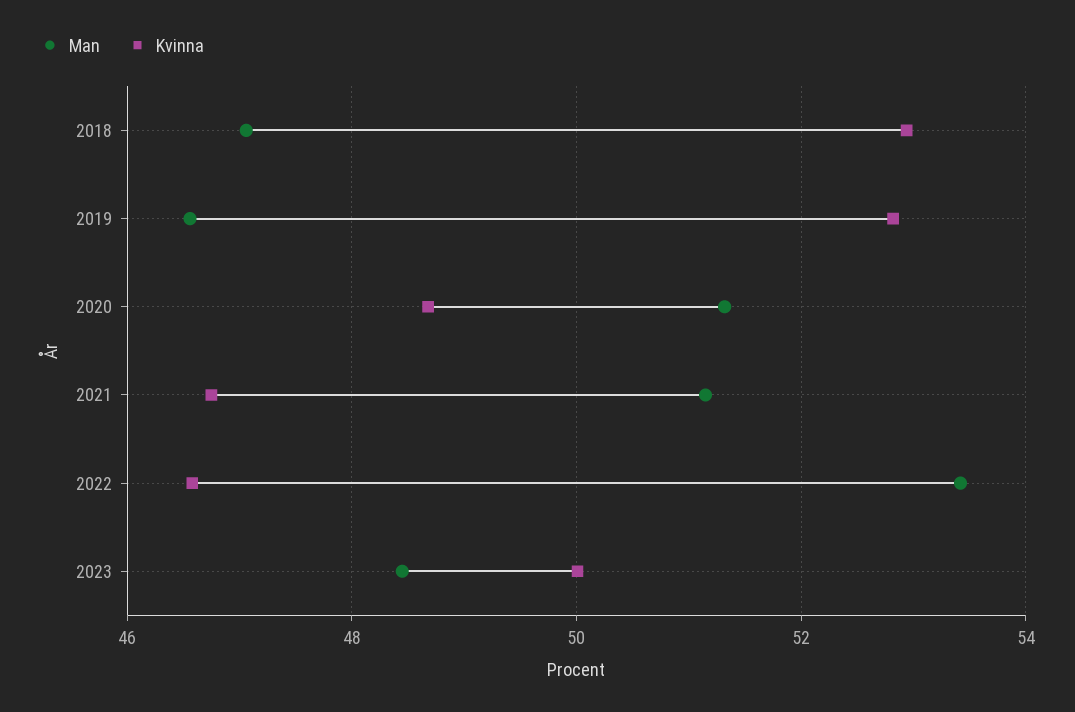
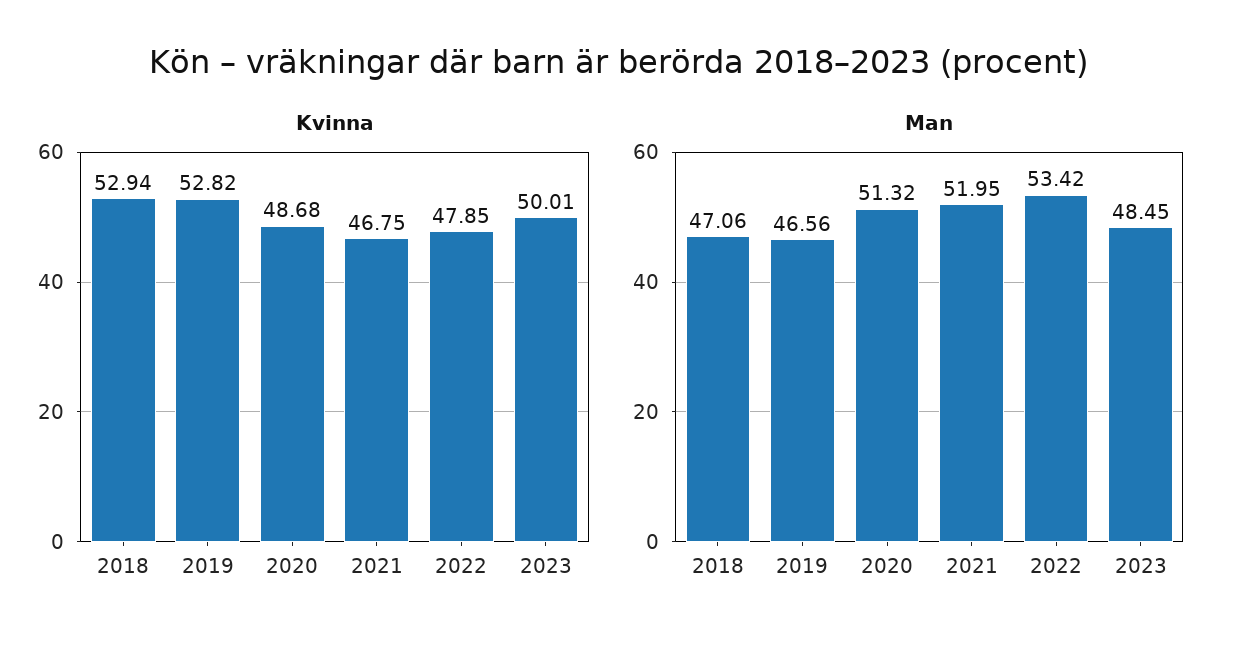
  {
    "Man": {
      "2018": 47.06,
      "2019": 46.56,
      "2020": 51.32,
-     "2021": 51.2,
+     "2021": 51.95,
      "2022": 53.42,
      "2023": 48.45
    },
    "Kvinna": {
      "2018": 52.94,
      "2019": 52.82,
      "2020": 48.68,
      "2021": 46.75,
-     "2022": 46.6,
+     "2022": 47.85,
      "2023": 50.01
    }
  }

